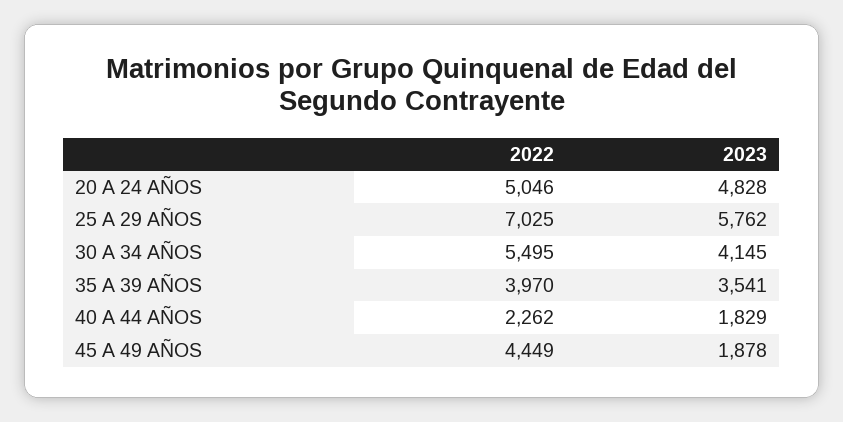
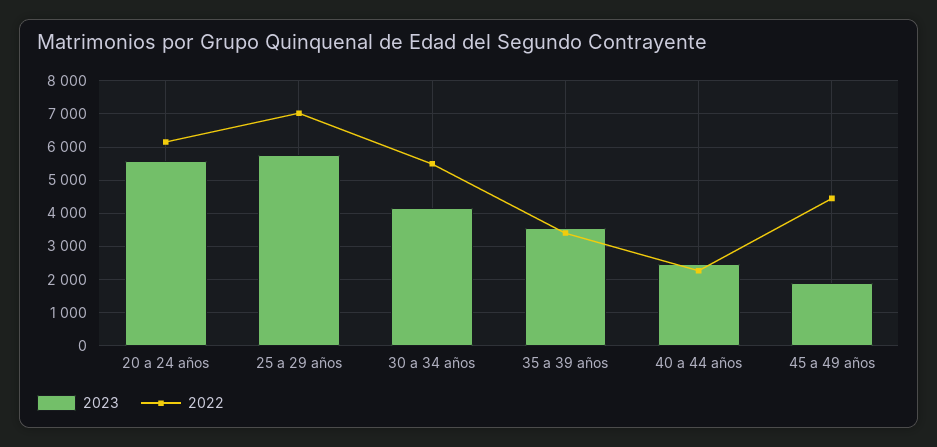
  {
    "2022": {
-     "20 A 24 AÑOS": 5046,
+     "20 A 24 AÑOS": 6200,
      "25 A 29 AÑOS": 7025,
      "30 A 34 AÑOS": 5495,
-     "35 A 39 AÑOS": 3970,
+     "35 A 39 AÑOS": 3400,
      "40 A 44 AÑOS": 2262,
      "45 A 49 AÑOS": 4449
    },
    "2023": {
-     "20 A 24 AÑOS": 4828,
+     "20 A 24 AÑOS": 5600,
      "25 A 29 AÑOS": 5762,
      "30 A 34 AÑOS": 4145,
      "35 A 39 AÑOS": 3541,
-     "40 A 44 AÑOS": 1829,
+     "40 A 44 AÑOS": 2400,
      "45 A 49 AÑOS": 1878
    }
  }

